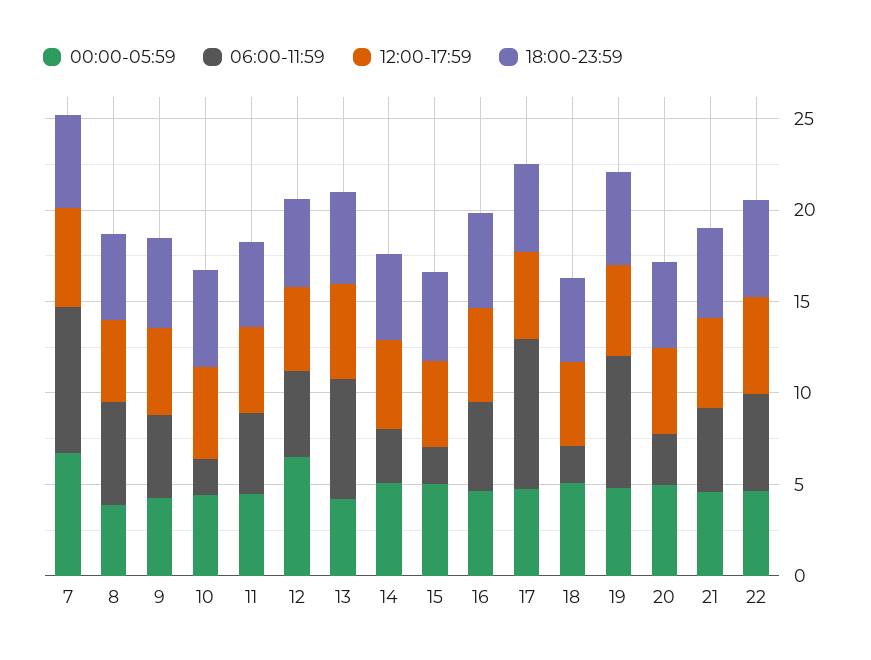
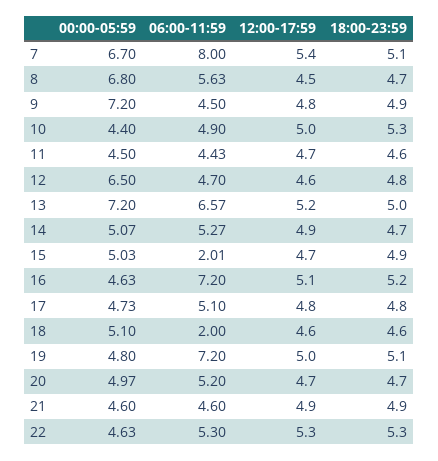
  {
    "00:00-05:59": {
      "7": 6.7,
-     "8": 4,
+     "8": 6.8,
-     "9": 4,
+     "9": 7.2,
      "10": 4.4,
      "11": 4.5,
      "12": 6.5,
-     "13": 4,
+     "13": 7.2,
      "14": 5.07,
      "15": 5.03,
      "16": 4.63,
      "17": 4.73,
      "18": 5.1,
      "19": 4.8,
      "20": 4.97,
      "21": 4.6,
      "22": 4.63
    },
    "06:00-11:59": {
      "7": 8,
      "8": 5.63,
      "9": 4.5,
-     "10": 2,
+     "10": 4.9,
      "11": 4.43,
      "12": 4.7,
      "13": 6.57,
-     "14": 3,
+     "14": 5.27,
      "15": 2.01,
-     "16": 5,
+     "16": 7.2,
-     "17": 8,
+     "17": 5.1,
      "18": 2,
      "19": 7.2,
-     "20": 3,
+     "20": 5.2,
      "21": 4.6,
      "22": 5.3
    },
    "12:00-17:59": {
      "7": 5.4,
      "8": 4.5,
      "9": 4.8,
      "10": 5,
      "11": 4.7,
      "12": 4.6,
      "13": 5.2,
      "14": 4.9,
      "15": 4.7,
      "16": 5.1,
      "17": 4.8,
      "18": 4.6,
      "19": 5,
      "20": 4.7,
      "21": 4.9,
      "22": 5.3
    },
    "18:00-23:59": {
      "7": 5.1,
      "8": 4.7,
      "9": 4.9,
      "10": 5.3,
      "11": 4.6,
      "12": 4.8,
      "13": 5,
      "14": 4.7,
      "15": 4.9,
      "16": 5.2,
      "17": 4.8,
      "18": 4.6,
      "19": 5.1,
      "20": 4.7,
      "21": 4.9,
      "22": 5.3
    }
  }

